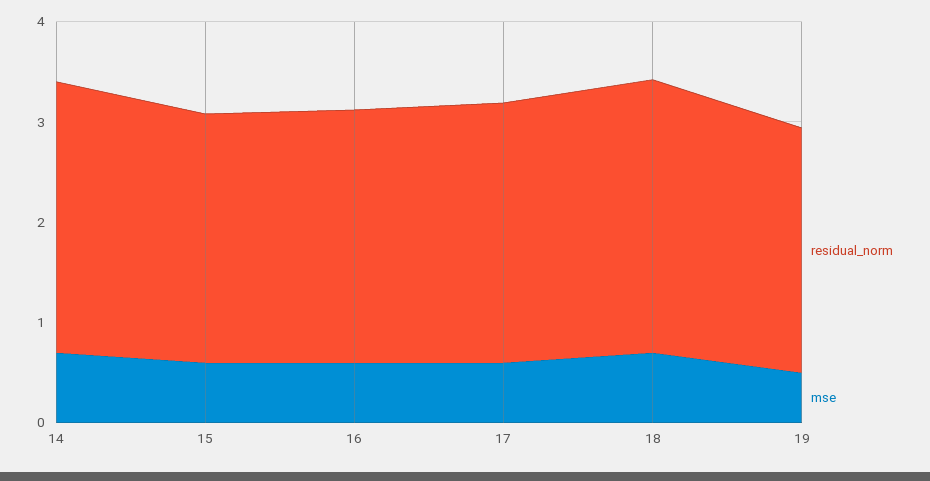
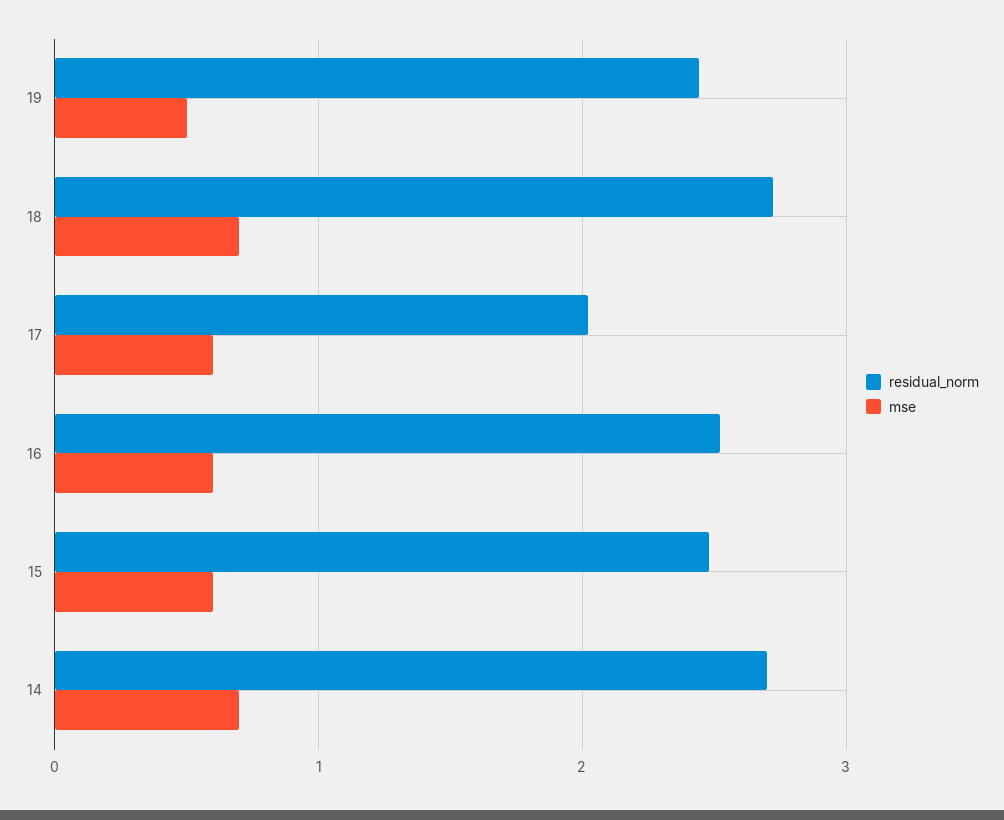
  {
    "residual_norm": {
      "14": 2.7,
      "15": 2.5,
      "16": 2.5,
-     "17": 2.6,
+     "17": 2,
      "18": 2.7,
      "19": 2.4
    },
    "mse": {
      "14": 0.7,
      "15": 0.6,
      "16": 0.6,
      "17": 0.6,
      "18": 0.7,
      "19": 0.5
    }
  }

